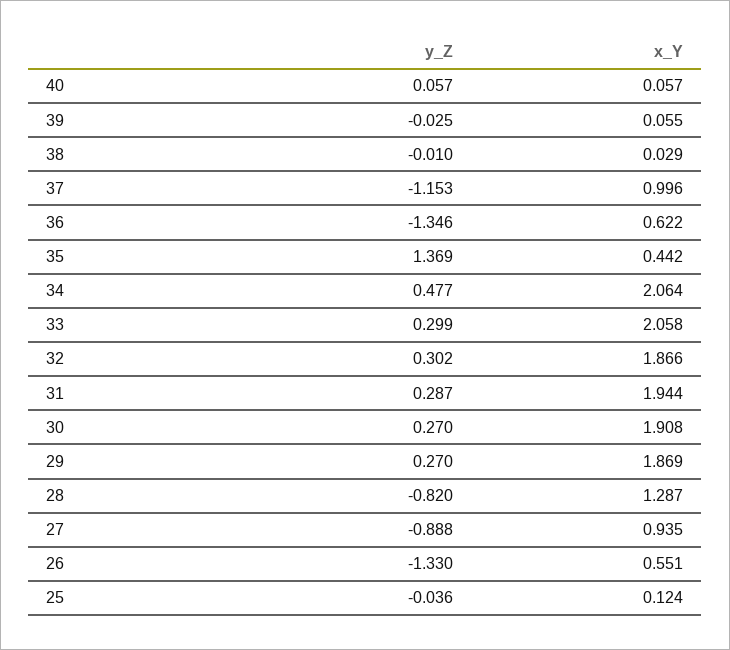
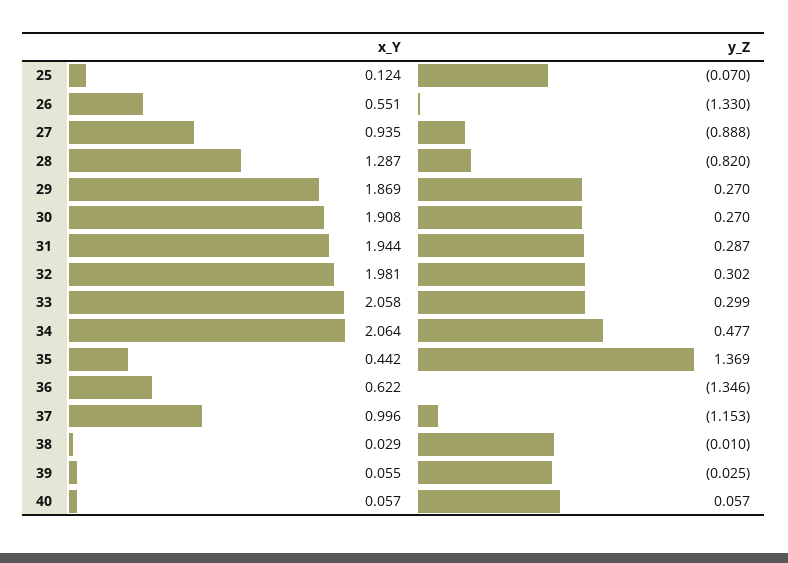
  {
    "y_Z": {
      "40": 0.057,
      "39": -0.025,
      "38": -0.01,
      "37": -1.153,
      "36": -1.346,
      "35": 1.369,
      "34": 0.477,
      "33": 0.299,
      "32": 0.302,
      "31": 0.287,
      "30": 0.27,
      "29": 0.27,
      "28": -0.82,
      "27": -0.888,
      "26": -1.33,
-     "25": -0.036
+     "25": -0.07
    },
    "x_Y": {
      "40": 0.057,
      "39": 0.055,
      "38": 0.029,
      "37": 0.996,
      "36": 0.622,
      "35": 0.442,
      "34": 2.064,
      "33": 2.058,
-     "32": 1.866,
+     "32": 1.981,
      "31": 1.944,
      "30": 1.908,
      "29": 1.869,
      "28": 1.287,
      "27": 0.935,
      "26": 0.551,
      "25": 0.124
    }
  }

